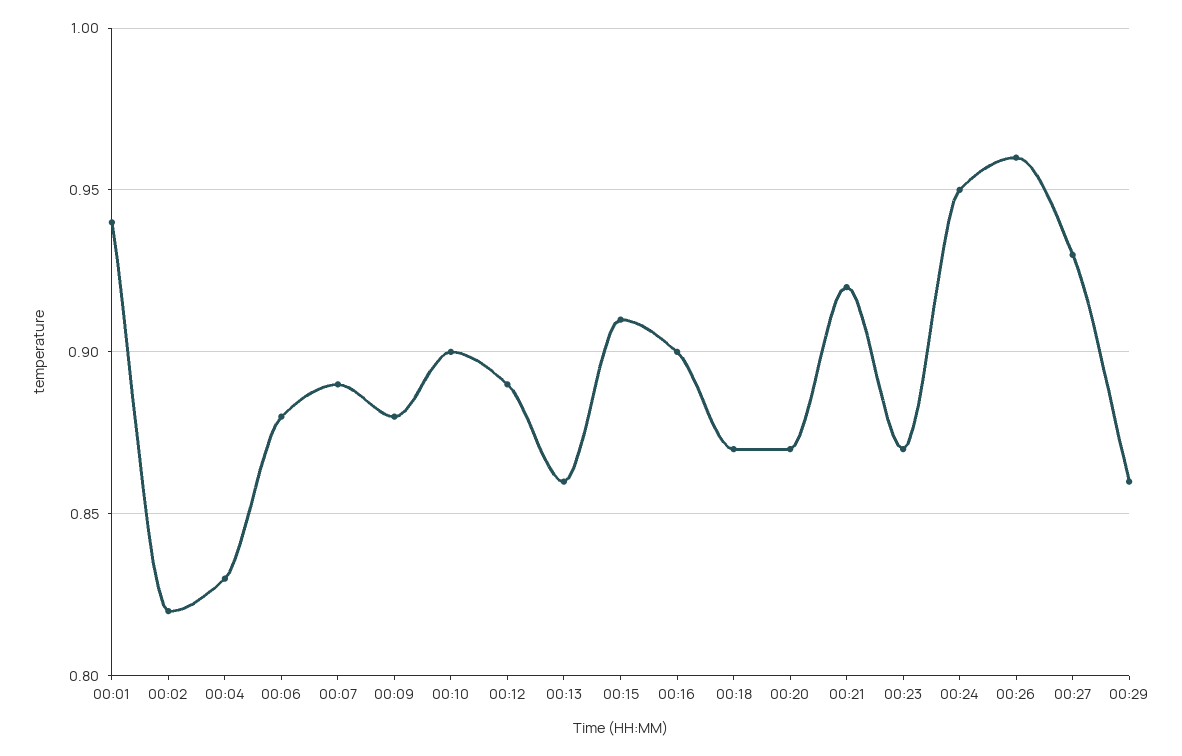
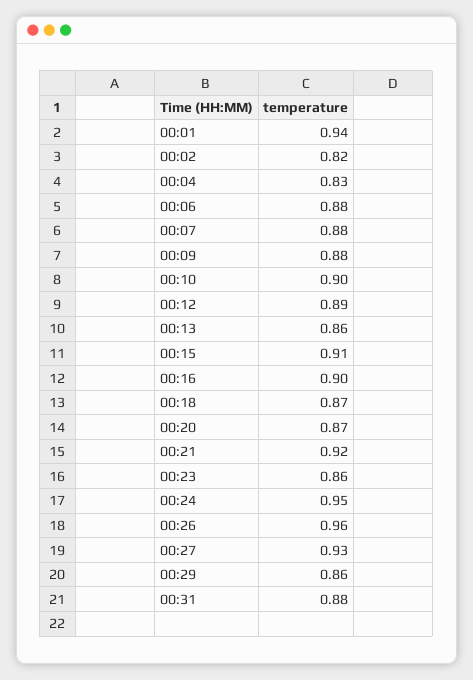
  {
    "00:01": 0.94,
    "00:02": 0.82,
    "00:04": 0.83,
    "00:06": 0.88,
-   "00:07": 0.89,
+   "00:07": 0.88,
    "00:09": 0.88,
    "00:10": 0.9,
    "00:12": 0.89,
    "00:13": 0.86,
    "00:15": 0.91,
    "00:16": 0.9,
    "00:18": 0.87,
    "00:20": 0.87,
    "00:21": 0.92,
-   "00:23": 0.87,
+   "00:23": 0.86,
    "00:24": 0.95,
    "00:26": 0.96,
    "00:27": 0.93,
-   "00:29": 0.86
+   "00:29": 0.86,
+   "00:31": 0.88
  }

